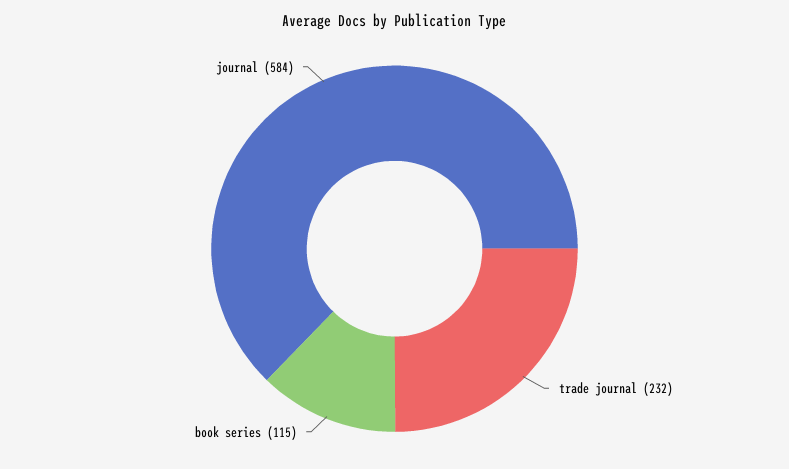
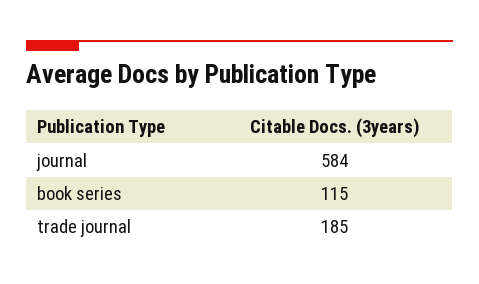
  {
-   "trade journal": 232,
+   "trade journal": 185,
    "book series": 115,
    "journal": 584
  }

